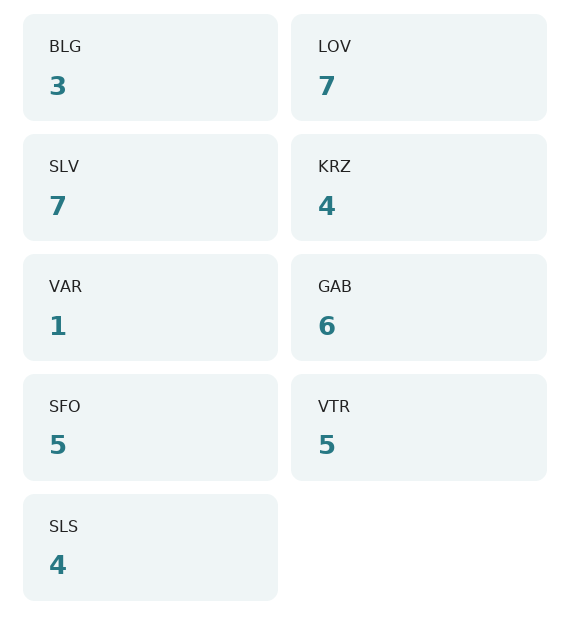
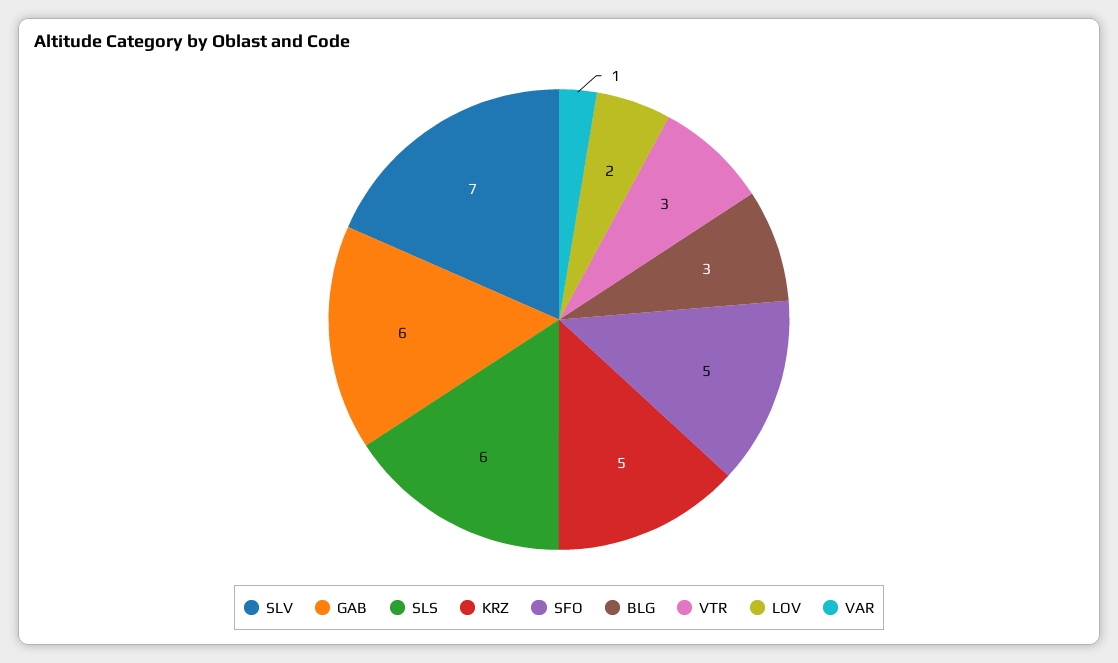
  {
    "BLG": 3,
-   "LOV": 7,
+   "LOV": 2,
    "SLV": 7,
-   "KRZ": 4,
+   "KRZ": 5,
    "VAR": 1,
    "GAB": 6,
    "SFO": 5,
-   "VTR": 5,
+   "VTR": 3,
-   "SLS": 4
+   "SLS": 6
  }

